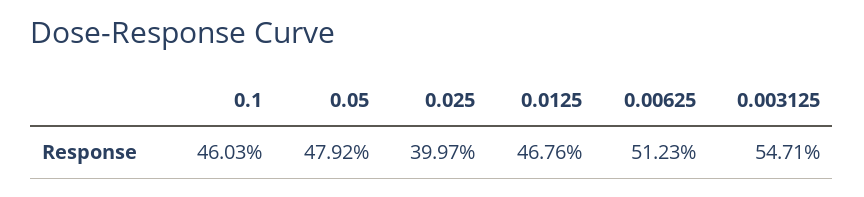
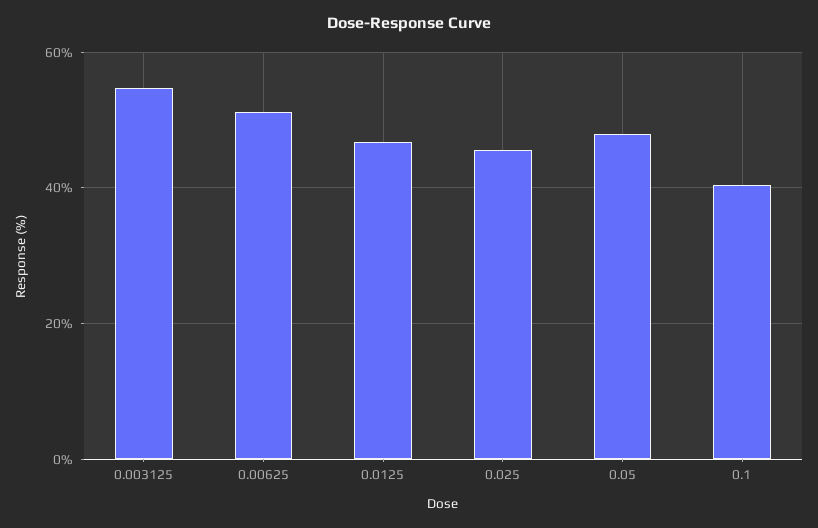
  {
-   "0.1": 46.03,
+   "0.1": 40,
    "0.05": 47.92,
-   "0.025": 39.97,
+   "0.025": 46,
    "0.0125": 46.76,
    "0.00625": 51.23,
    "0.003125": 54.71
  }

